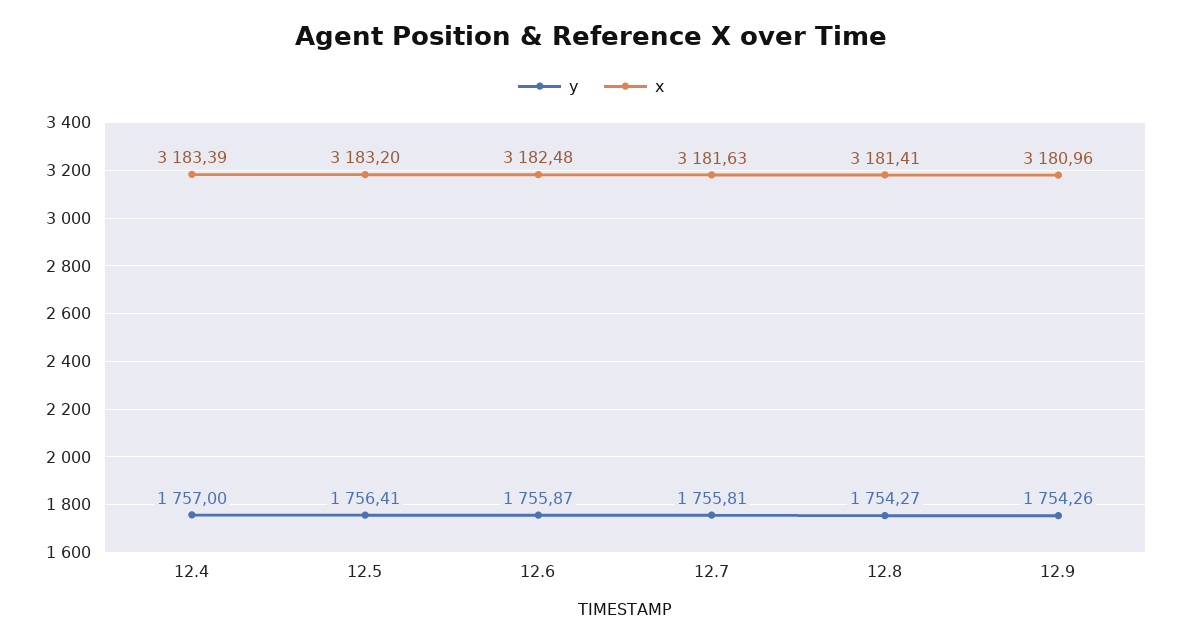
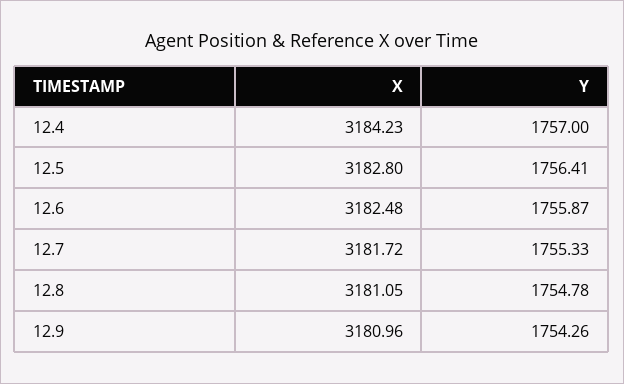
  {
    "y": {
      "12.4": 1757,
      "12.5": 1756.41,
      "12.6": 1755.87,
-     "12.7": 1755.81,
+     "12.7": 1755.33,
-     "12.8": 1754.27,
+     "12.8": 1754.78,
      "12.9": 1754.26
    },
    "x": {
-     "12.4": 3183.39,
+     "12.4": 3184.23,
-     "12.5": 3183.2,
+     "12.5": 3182.8,
      "12.6": 3182.48,
-     "12.7": 3181.63,
+     "12.7": 3181.72,
-     "12.8": 3181.41,
+     "12.8": 3181.05,
      "12.9": 3180.96
    }
  }

